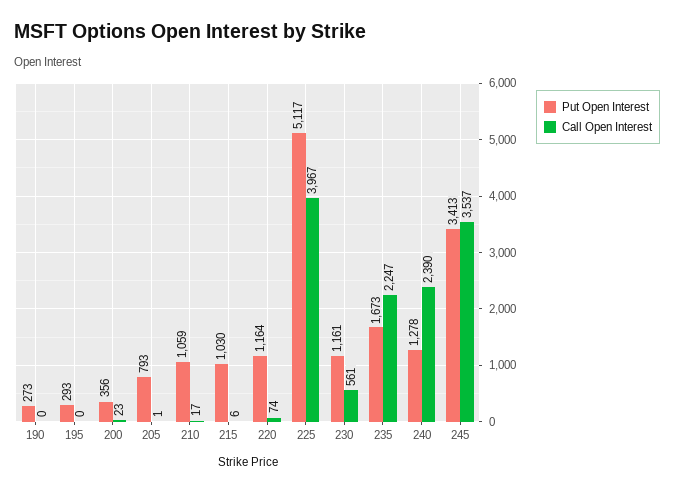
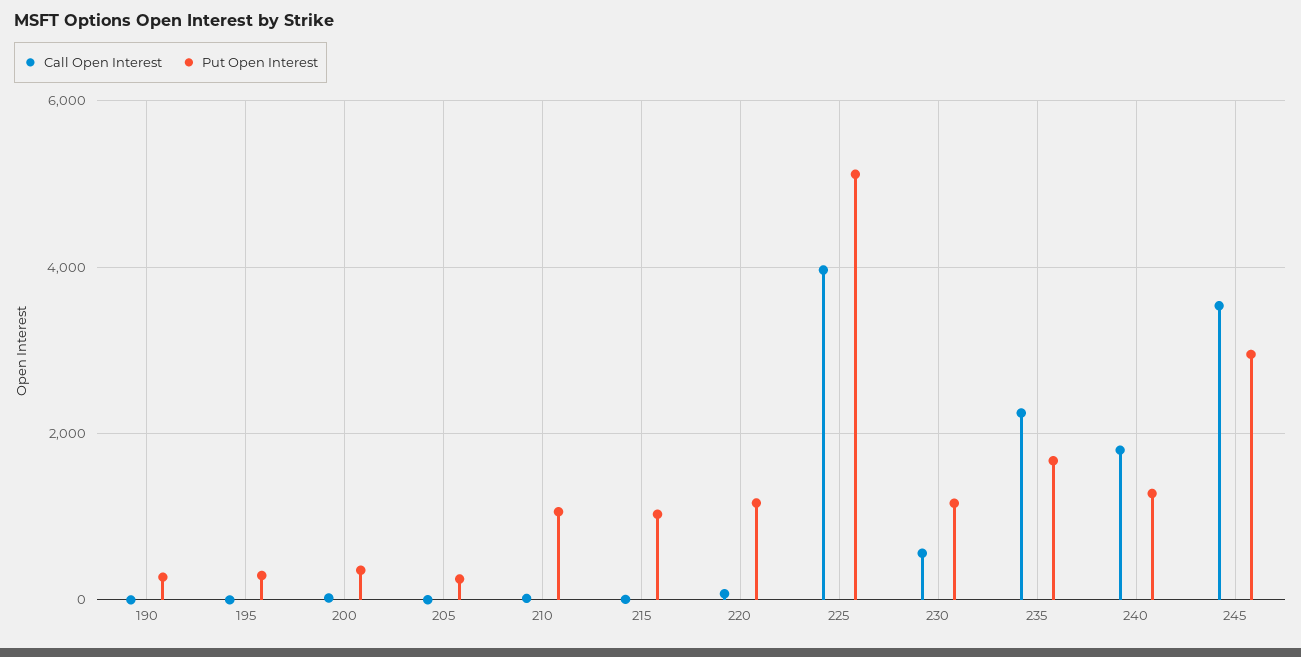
  {
    "Put Open Interest": {
      "190": 273,
      "195": 293,
      "200": 356,
-     "205": 793,
+     "205": 200,
      "210": 1059,
      "215": 1030,
      "220": 1164,
      "225": 5117,
      "230": 1161,
      "235": 1673,
      "240": 1278,
-     "245": 3413
+     "245": 3000
    },
    "Call Open Interest": {
      "190": 0,
      "195": 0,
      "200": 23,
      "205": 1,
      "210": 17,
      "215": 6,
      "220": 74,
      "225": 3967,
      "230": 561,
      "235": 2247,
-     "240": 2390,
+     "240": 1800,
      "245": 3537
    }
  }

